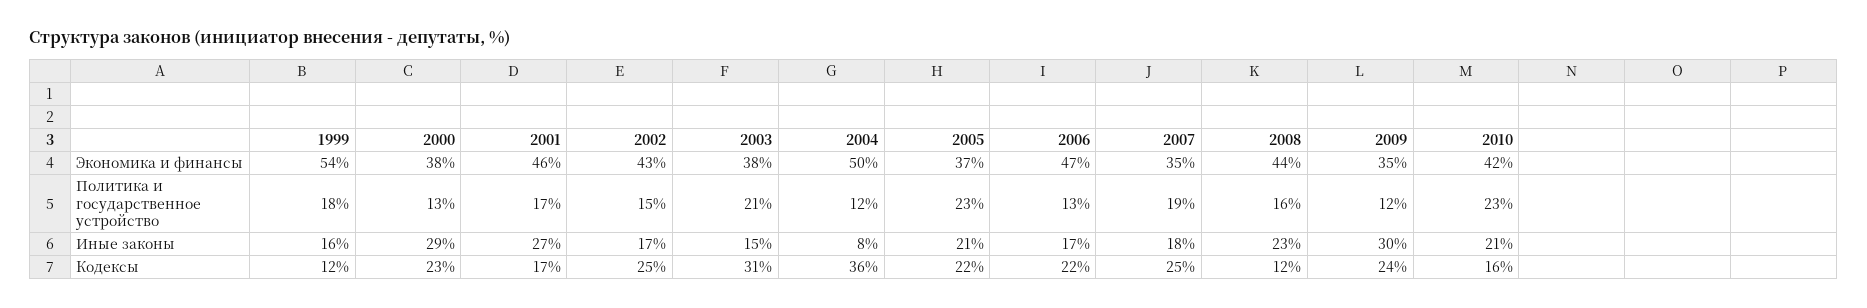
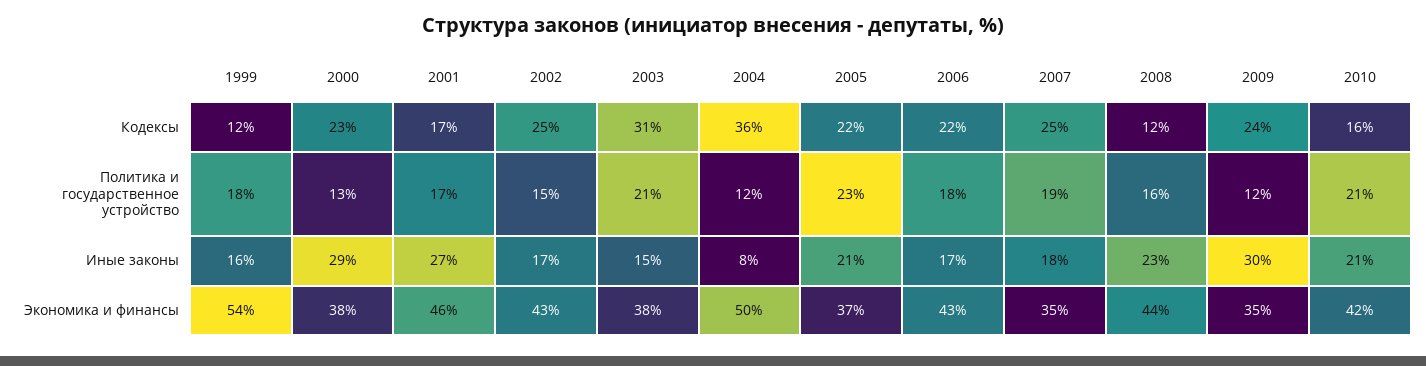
  {
    "1999": {
      "Экономика и финансы": 54,
      "Политика и государственное устройство": 18,
      "Иные законы": 16,
      "Кодексы": 12
    },
    "2000": {
      "Экономика и финансы": 38,
      "Политика и государственное устройство": 13,
      "Иные законы": 29,
      "Кодексы": 23
    },
    "2001": {
      "Экономика и финансы": 46,
      "Политика и государственное устройство": 17,
      "Иные законы": 27,
      "Кодексы": 17
    },
    "2002": {
      "Экономика и финансы": 43,
      "Политика и государственное устройство": 15,
      "Иные законы": 17,
      "Кодексы": 25
    },
    "2003": {
      "Экономика и финансы": 38,
      "Политика и государственное устройство": 21,
      "Иные законы": 15,
      "Кодексы": 31
    },
    "2004": {
      "Экономика и финансы": 50,
      "Политика и государственное устройство": 12,
      "Иные законы": 8,
      "Кодексы": 36
    },
    "2005": {
      "Экономика и финансы": 37,
      "Политика и государственное устройство": 23,
      "Иные законы": 21,
      "Кодексы": 22
    },
    "2006": {
-     "Экономика и финансы": 47,
+     "Экономика и финансы": 43,
-     "Политика и государственное устройство": 13,
+     "Политика и государственное устройство": 18,
      "Иные законы": 17,
      "Кодексы": 22
    },
    "2007": {
      "Экономика и финансы": 35,
      "Политика и государственное устройство": 19,
      "Иные законы": 18,
      "Кодексы": 25
    },
    "2008": {
      "Экономика и финансы": 44,
      "Политика и государственное устройство": 16,
      "Иные законы": 23,
      "Кодексы": 12
    },
    "2009": {
      "Экономика и финансы": 35,
      "Политика и государственное устройство": 12,
      "Иные законы": 30,
      "Кодексы": 24
    },
    "2010": {
      "Экономика и финансы": 42,
-     "Политика и государственное устройство": 23,
+     "Политика и государственное устройство": 21,
      "Иные законы": 21,
      "Кодексы": 16
    }
  }

